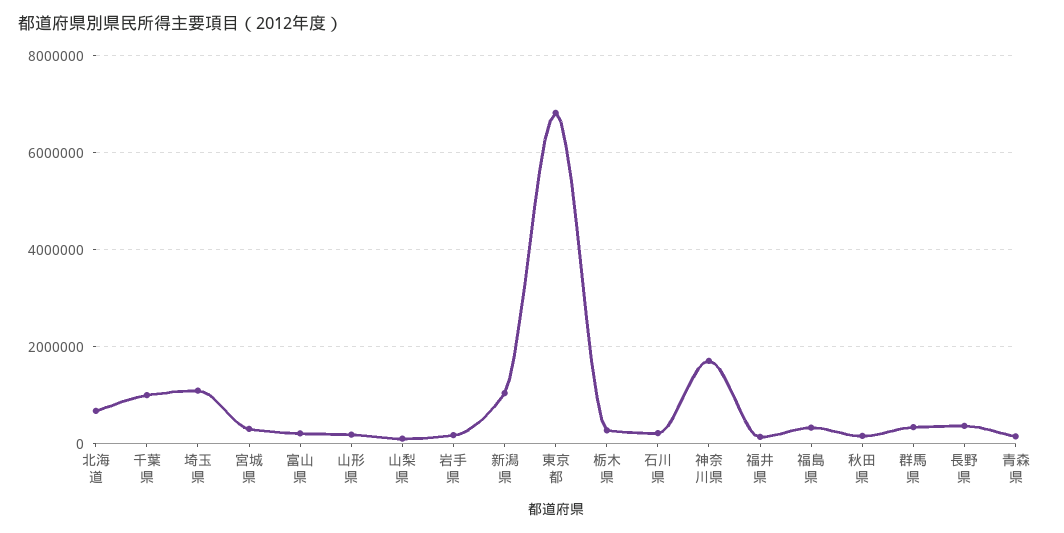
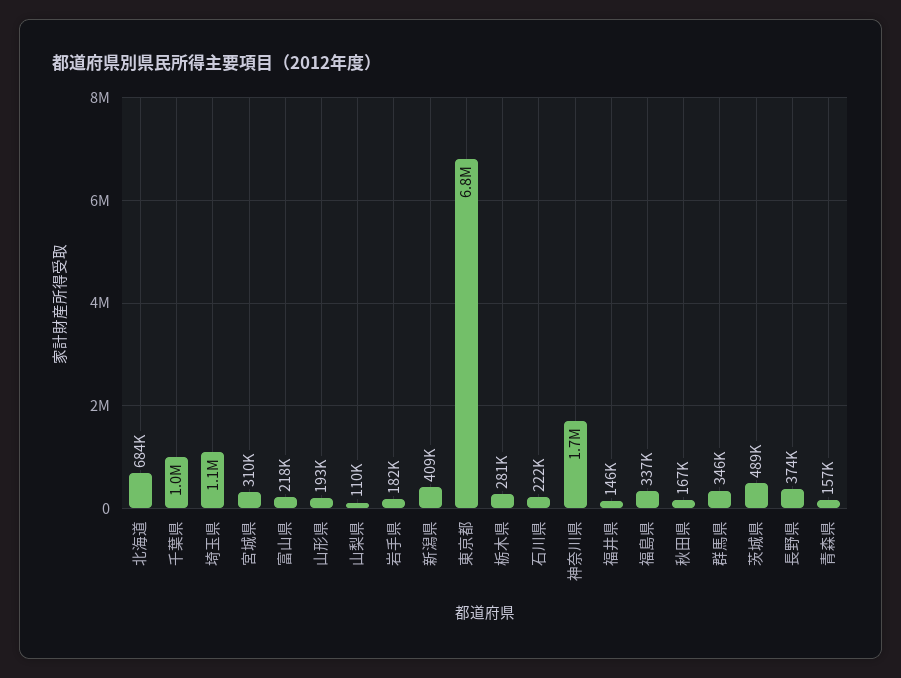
  {
    "北海道": 684000,
    "千葉県": 1000000,
    "埼玉県": 1100000,
    "宮城県": 310000,
    "富山県": 218000,
    "山形県": 193000,
    "山梨県": 110000,
    "岩手県": 182000,
-   "新潟県": 1000000,
+   "新潟県": 409000,
    "東京都": 6800000,
    "栃木県": 281000,
    "石川県": 222000,
    "神奈川県": 1700000,
    "福井県": 146000,
    "福島県": 337000,
    "秋田県": 167000,
    "群馬県": 346000,
    "長野県": 374000,
-   "青森県": 157000
+   "青森県": 157000,
+   "茨城県": 489000
  }

